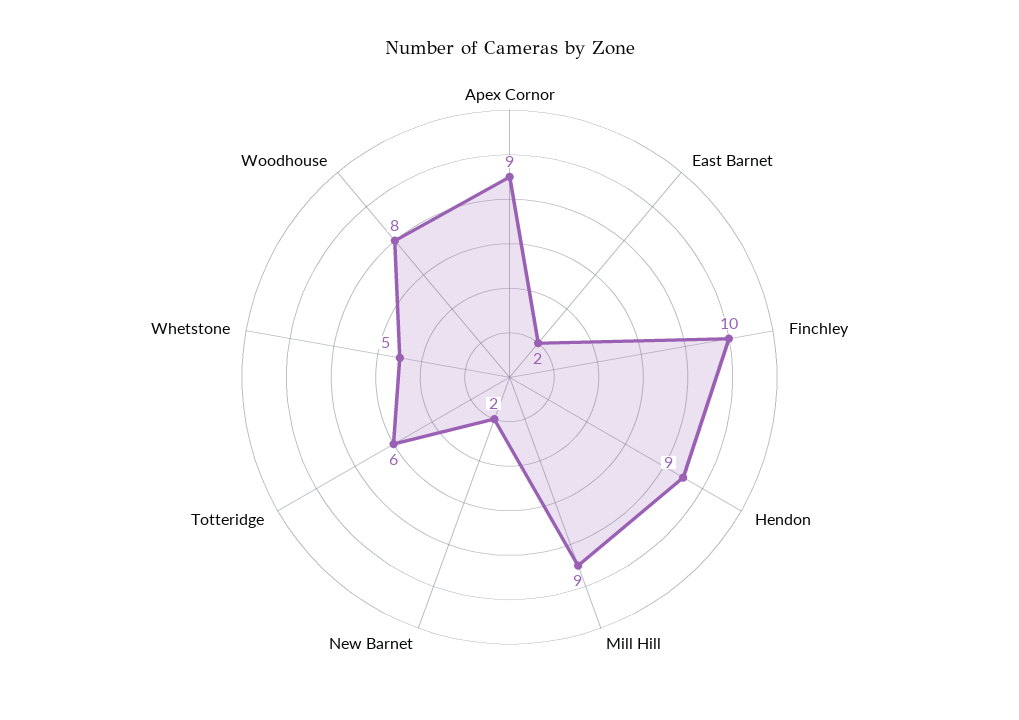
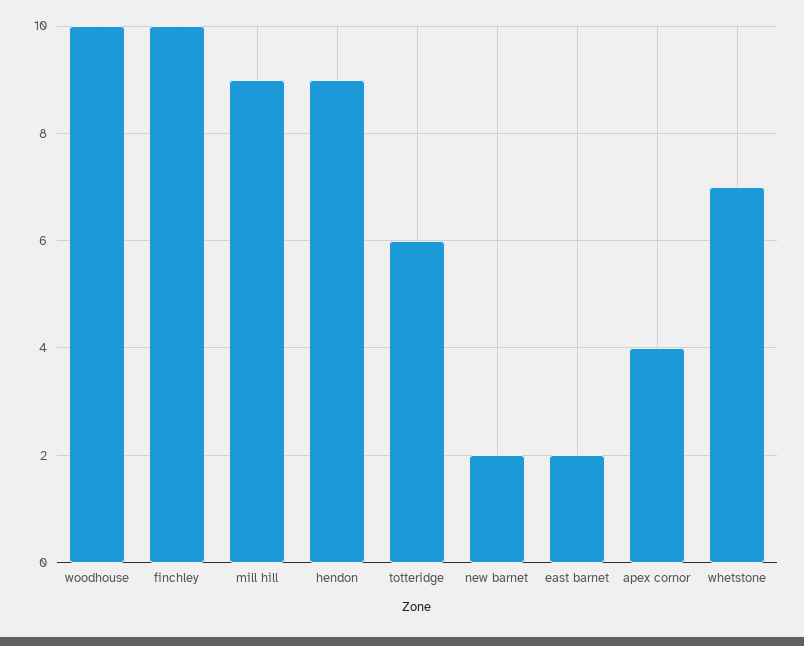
  {
-   "Apex Cornor": 9,
+   "Apex Cornor": 4,
    "East Barnet": 2,
    "Finchley": 10,
    "Hendon": 9,
    "Mill Hill": 9,
    "New Barnet": 2,
    "Totteridge": 6,
-   "Whetstone": 5,
+   "Whetstone": 7,
-   "Woodhouse": 8
+   "Woodhouse": 10
  }

